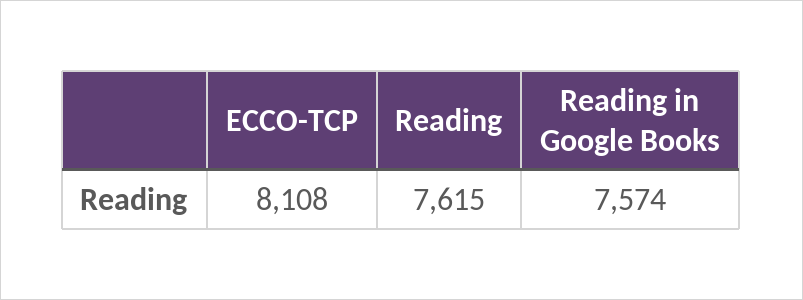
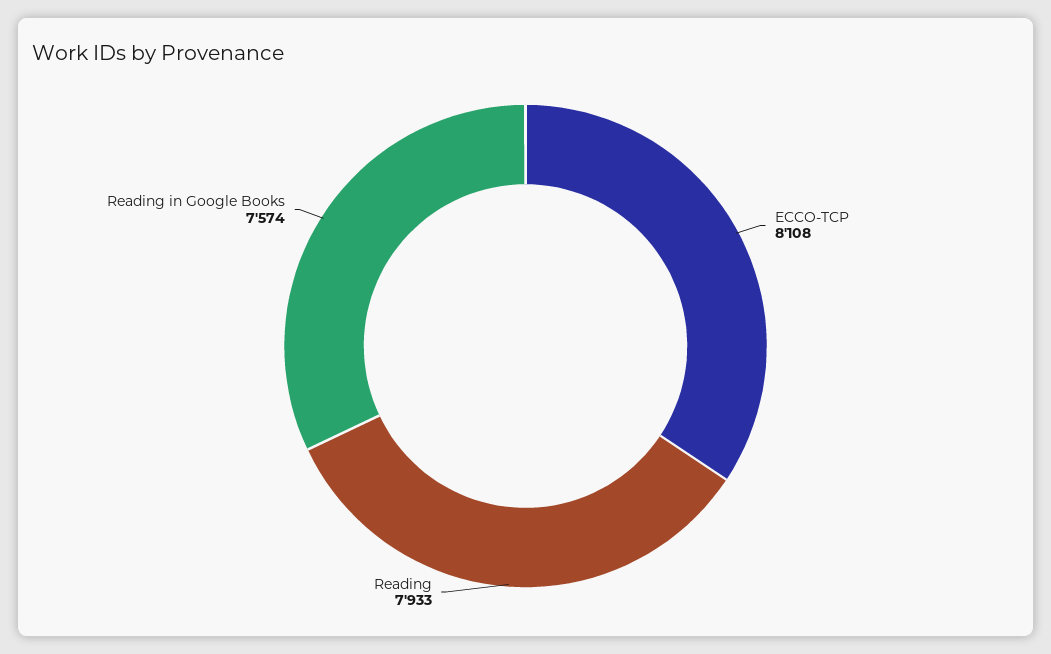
  {
    "ECCO-TCP": 8108,
-   "Reading": 7615,
+   "Reading": 7933,
    "Reading in Google Books": 7574
  }

